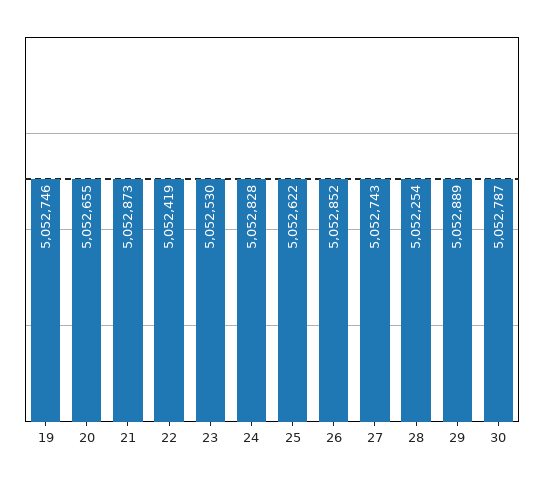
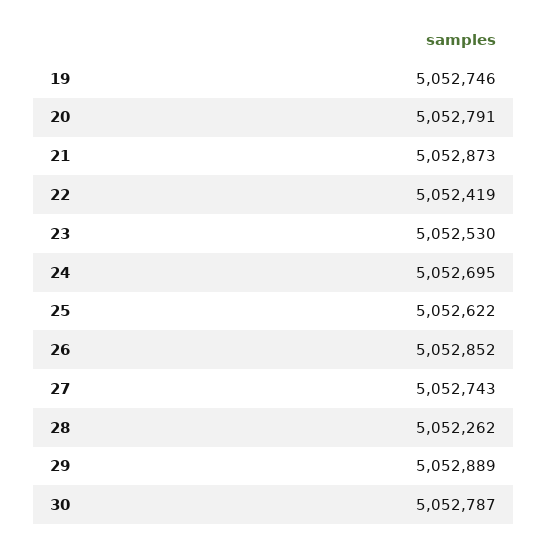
  {
    "19": 5052746,
-   "20": 5052655,
+   "20": 5052791,
    "21": 5052873,
    "22": 5052419,
    "23": 5052530,
-   "24": 5052828,
+   "24": 5052695,
    "25": 5052622,
    "26": 5052852,
    "27": 5052743,
-   "28": 5052254,
+   "28": 5052262,
    "29": 5052889,
    "30": 5052787
  }

